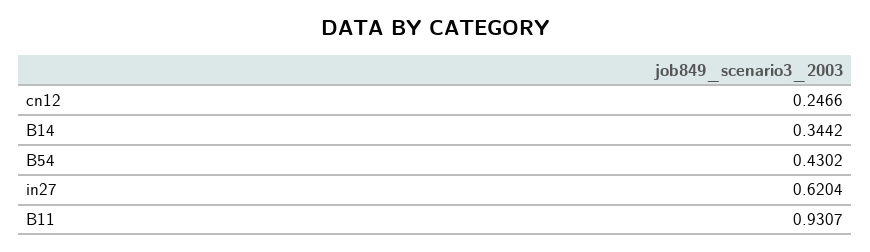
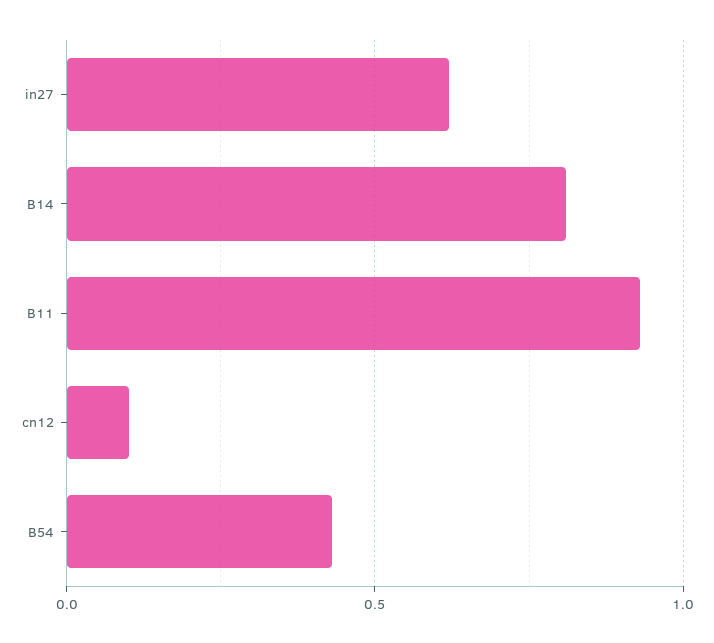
  {
-   "cn12": 0.2466,
+   "cn12": 0.1,
-   "B14": 0.3442,
+   "B14": 0.8,
    "B54": 0.4302,
    "in27": 0.6204,
    "B11": 0.9307
  }

